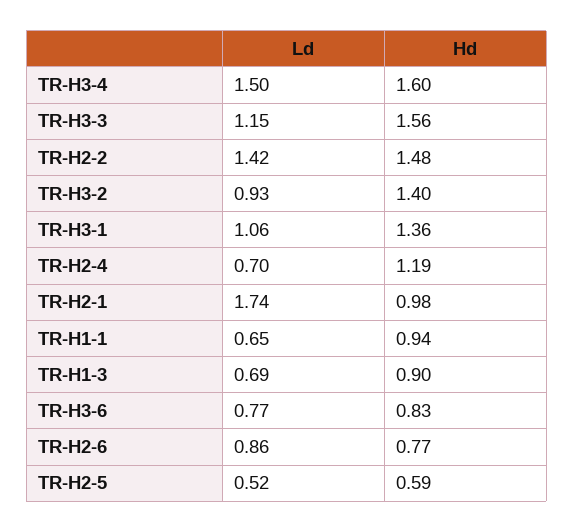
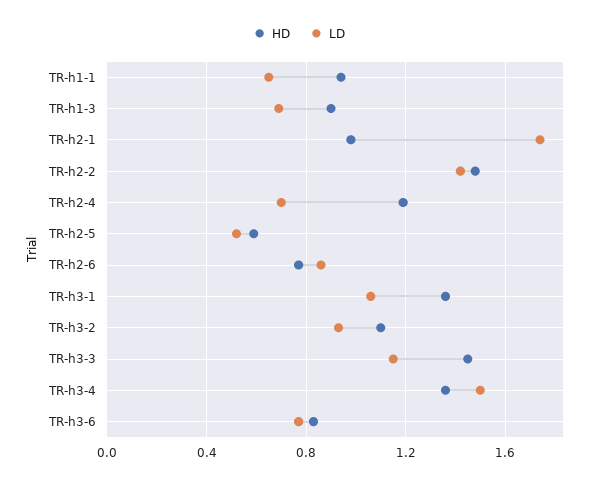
  {
    "Ld": {
      "TR-H3-4": 1.5,
      "TR-H3-3": 1.15,
      "TR-H2-2": 1.42,
      "TR-H3-2": 0.93,
      "TR-H3-1": 1.06,
      "TR-H2-4": 0.7,
      "TR-H2-1": 1.74,
      "TR-H1-1": 0.65,
      "TR-H1-3": 0.69,
      "TR-H3-6": 0.77,
      "TR-H2-6": 0.86,
      "TR-H2-5": 0.52
    },
    "Hd": {
-     "TR-H3-4": 1.6,
+     "TR-H3-4": 1.35,
-     "TR-H3-3": 1.56,
+     "TR-H3-3": 1.45,
      "TR-H2-2": 1.48,
-     "TR-H3-2": 1.4,
+     "TR-H3-2": 1.1,
      "TR-H3-1": 1.36,
      "TR-H2-4": 1.19,
      "TR-H2-1": 0.98,
      "TR-H1-1": 0.94,
      "TR-H1-3": 0.9,
      "TR-H3-6": 0.83,
      "TR-H2-6": 0.77,
      "TR-H2-5": 0.59
    }
  }

